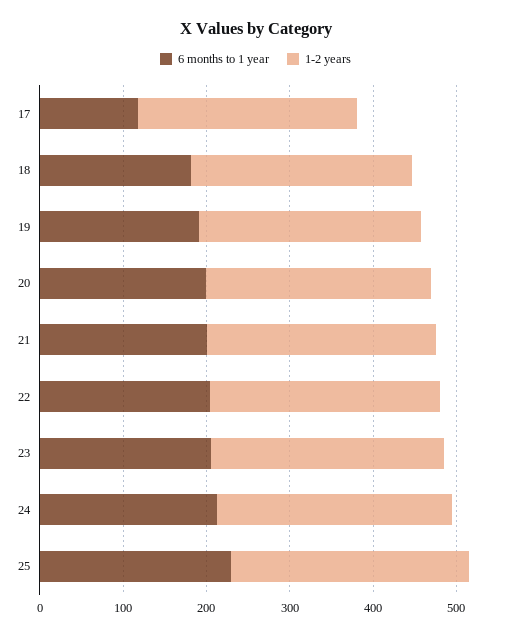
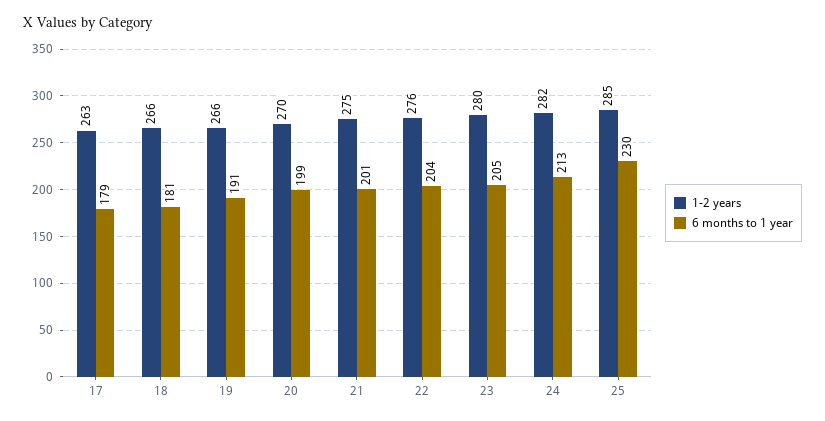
  {
    "6 months to 1 year": {
-     "17": 120,
+     "17": 179,
      "18": 181,
      "19": 191,
      "20": 199,
      "21": 201,
      "22": 204,
      "23": 205,
      "24": 213,
      "25": 230
    },
    "1-2 years": {
      "17": 263,
      "18": 266,
      "19": 266,
      "20": 270,
      "21": 275,
      "22": 276,
      "23": 280,
      "24": 282,
      "25": 285
    }
  }

